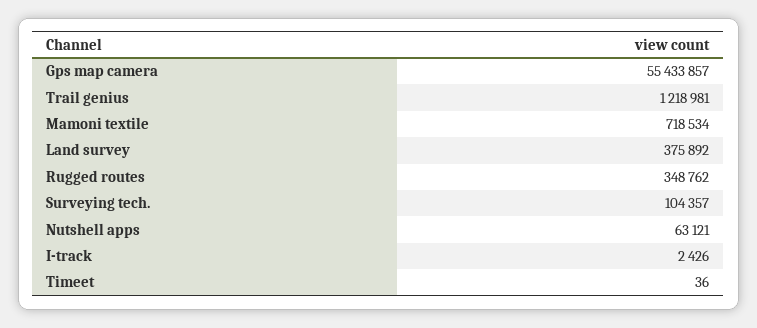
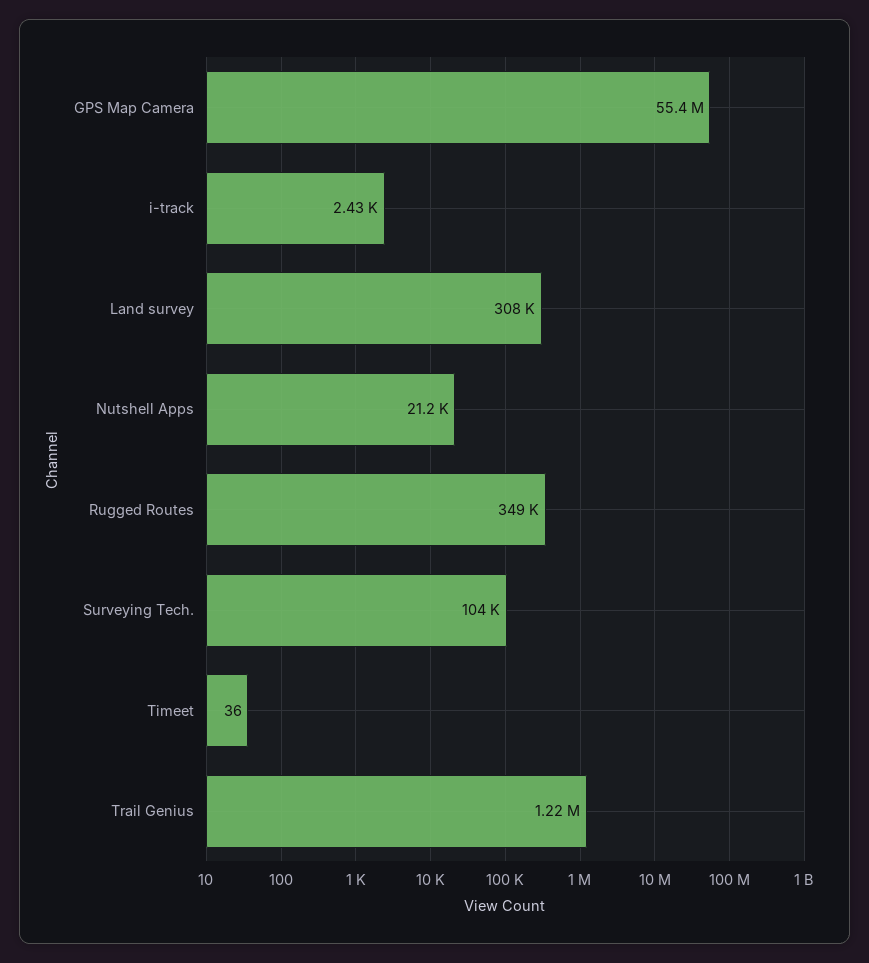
  {
    "Gps map camera": 55433857,
    "Trail genius": 1218981,
-   "Mamoni textile": 718534,
-   "Land survey": 375892,
+   "Land survey": 308000,
    "Rugged routes": 348762,
    "Surveying tech.": 104357,
-   "Nutshell apps": 63121,
+   "Nutshell apps": 21200,
    "I-track": 2426,
    "Timeet": 36
  }

